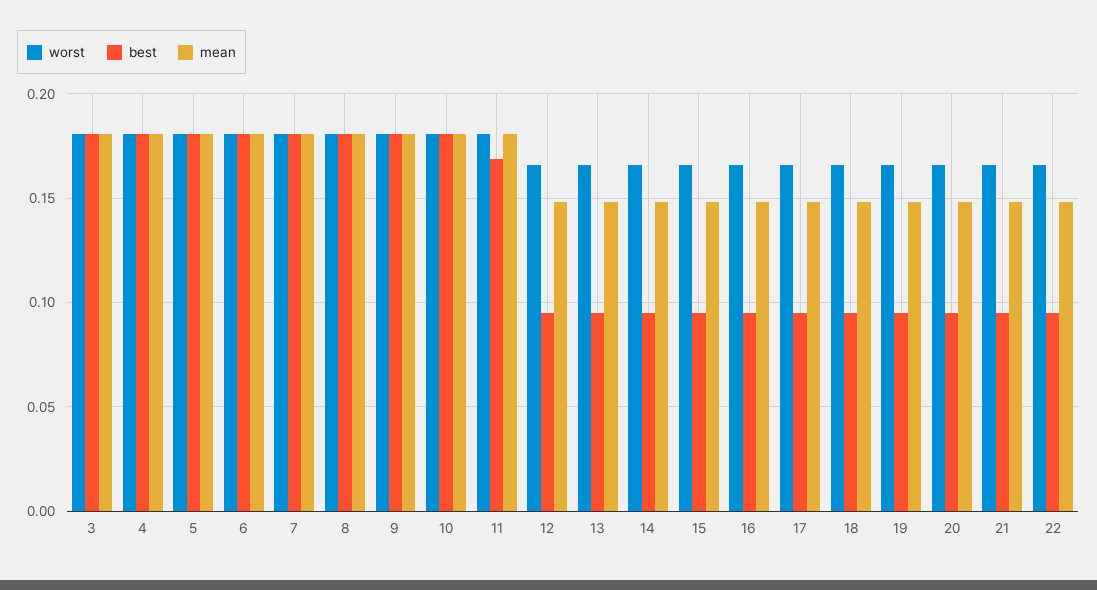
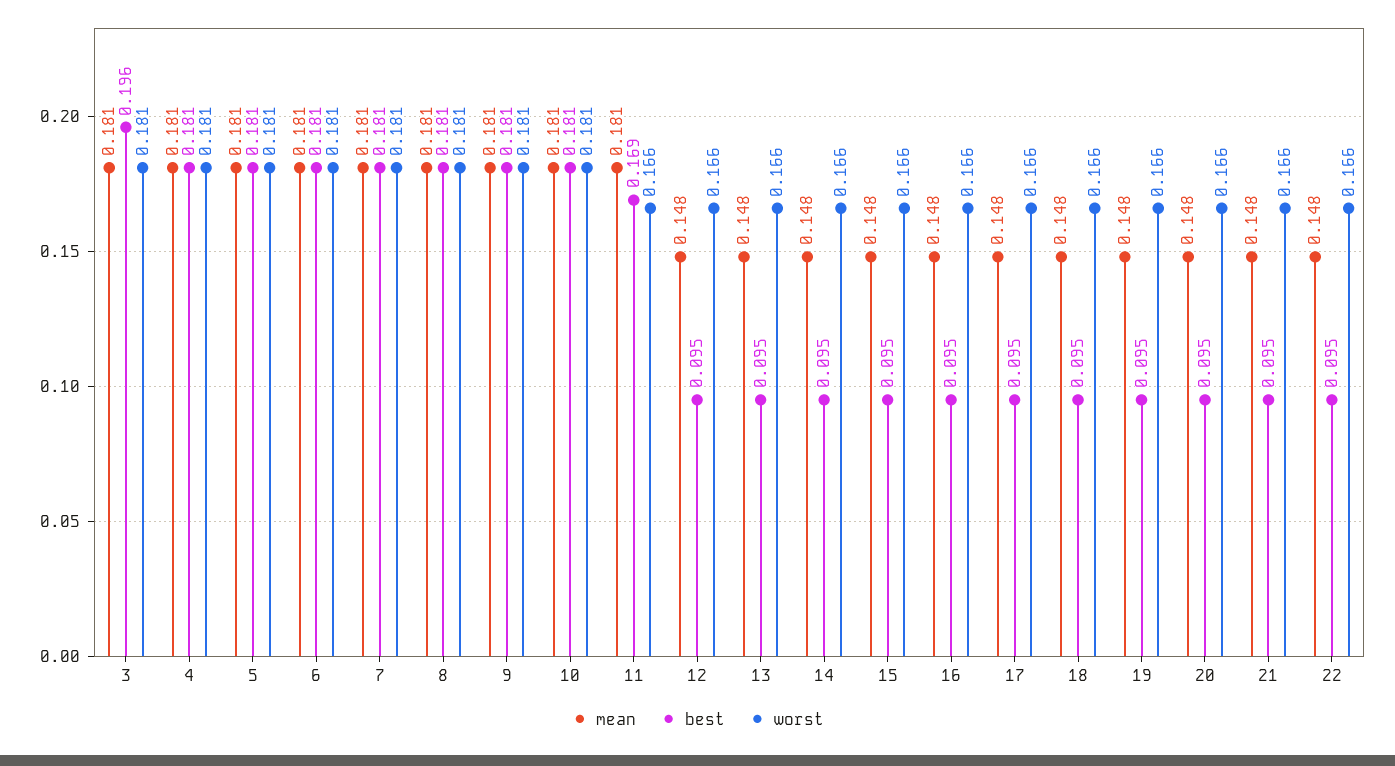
  {
    "worst": {
      "3": 0.181,
      "4": 0.181,
      "5": 0.181,
      "6": 0.181,
      "7": 0.181,
      "8": 0.181,
      "9": 0.181,
      "10": 0.181,
-     "11": 0.18,
+     "11": 0.166,
      "12": 0.166,
      "13": 0.166,
      "14": 0.166,
      "15": 0.166,
      "16": 0.166,
      "17": 0.166,
      "18": 0.166,
      "19": 0.166,
      "20": 0.166,
      "21": 0.166,
      "22": 0.166
    },
    "best": {
-     "3": 0.18,
+     "3": 0.196,
      "4": 0.181,
      "5": 0.181,
      "6": 0.181,
      "7": 0.181,
      "8": 0.181,
      "9": 0.181,
      "10": 0.181,
      "11": 0.169,
      "12": 0.095,
      "13": 0.095,
      "14": 0.095,
      "15": 0.095,
      "16": 0.095,
      "17": 0.095,
      "18": 0.095,
      "19": 0.095,
      "20": 0.095,
      "21": 0.095,
      "22": 0.095
    },
    "mean": {
      "3": 0.181,
      "4": 0.181,
      "5": 0.181,
      "6": 0.181,
      "7": 0.181,
      "8": 0.181,
      "9": 0.181,
      "10": 0.181,
      "11": 0.181,
      "12": 0.148,
      "13": 0.148,
      "14": 0.148,
      "15": 0.148,
      "16": 0.148,
      "17": 0.148,
      "18": 0.148,
      "19": 0.148,
      "20": 0.148,
      "21": 0.148,
      "22": 0.148
    }
  }

